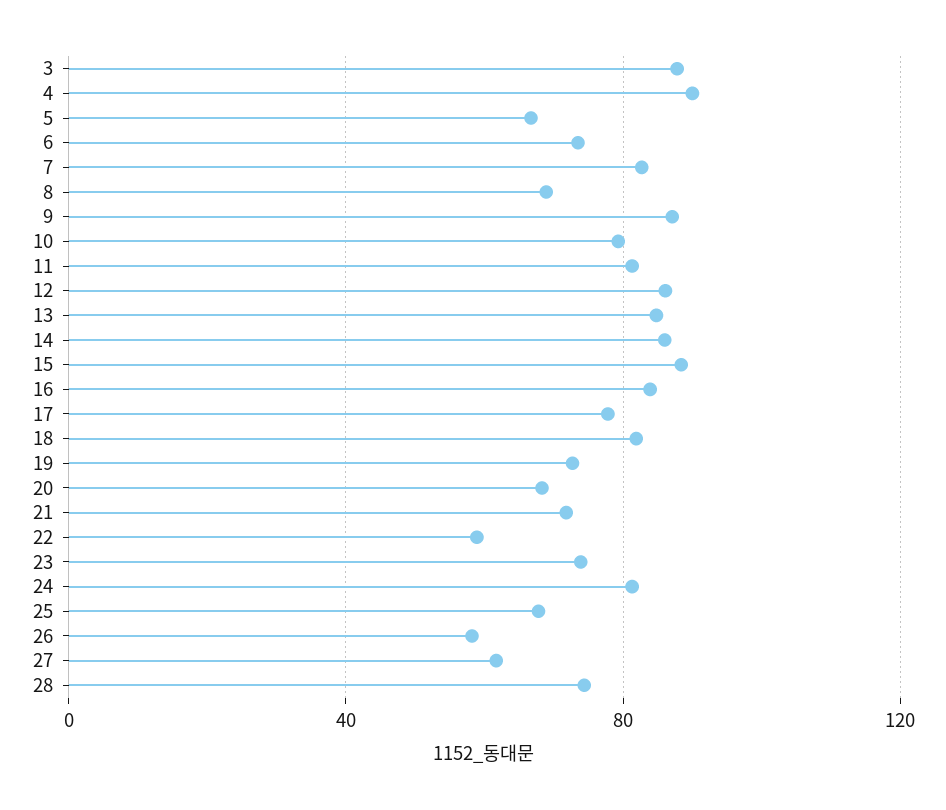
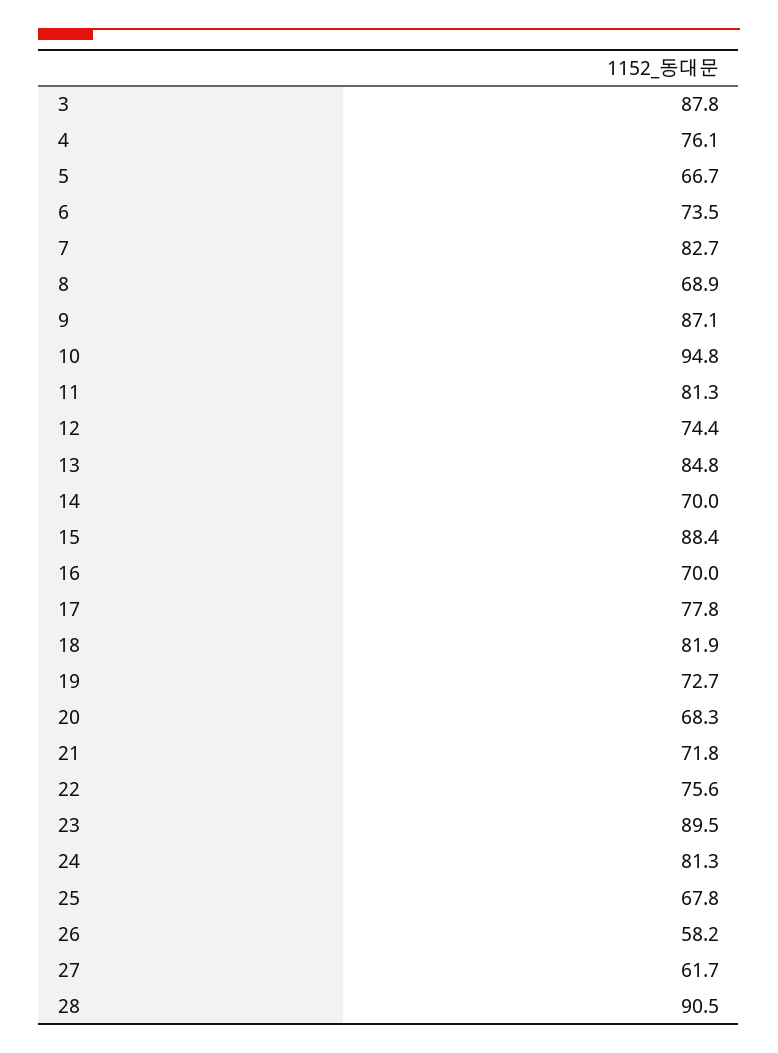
  {
    "3": 87.8,
-   "4": 90,
+   "4": 76.1,
    "5": 66.7,
    "6": 73.5,
    "7": 82.7,
    "8": 68.9,
    "9": 87.1,
-   "10": 80,
+   "10": 94.8,
    "11": 81.3,
-   "12": 85,
+   "12": 74.4,
    "13": 84.8,
-   "14": 85,
+   "14": 70,
    "15": 88.4,
-   "16": 85,
+   "16": 70,
    "17": 77.8,
    "18": 81.9,
    "19": 72.7,
    "20": 68.3,
    "21": 71.8,
-   "22": 60,
+   "22": 75.6,
-   "23": 75,
+   "23": 89.5,
    "24": 81.3,
    "25": 67.8,
    "26": 58.2,
    "27": 61.7,
-   "28": 75
+   "28": 90.5
  }

